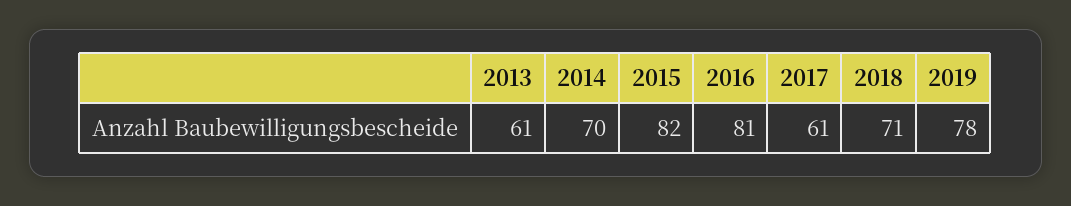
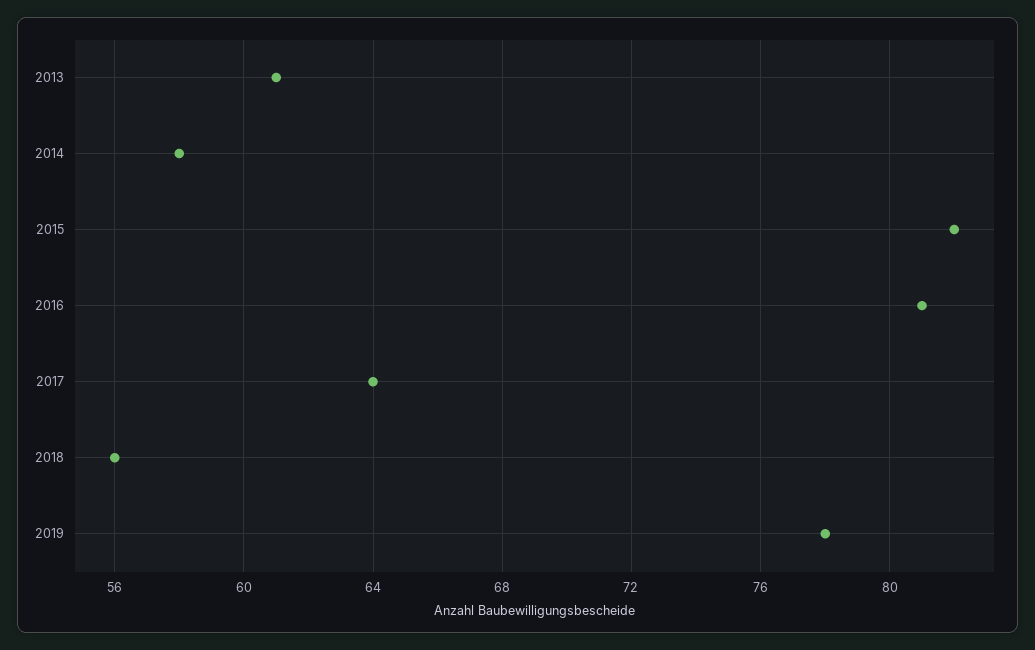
  {
    "2013": 61,
-   "2014": 70,
+   "2014": 58,
    "2015": 82,
    "2016": 81,
-   "2017": 61,
+   "2017": 64,
-   "2018": 71,
+   "2018": 56,
    "2019": 78
  }

